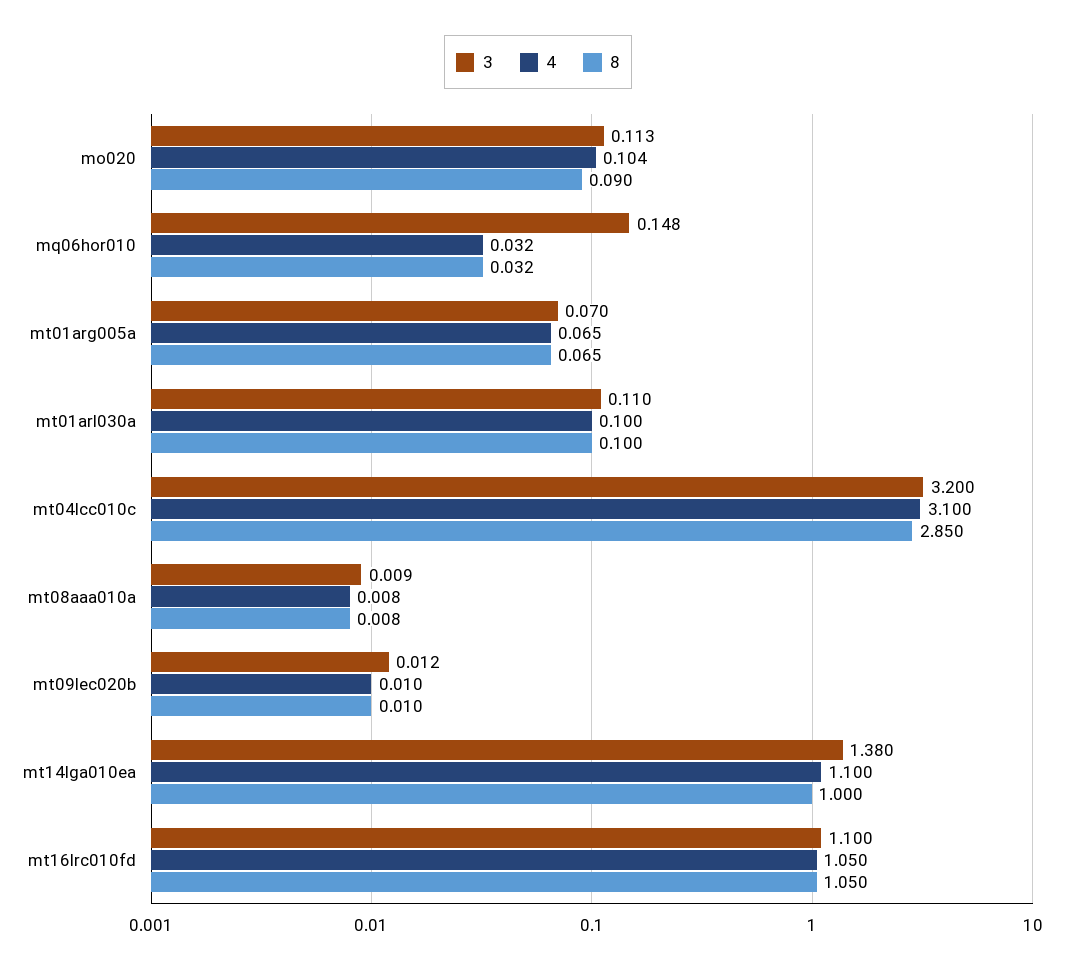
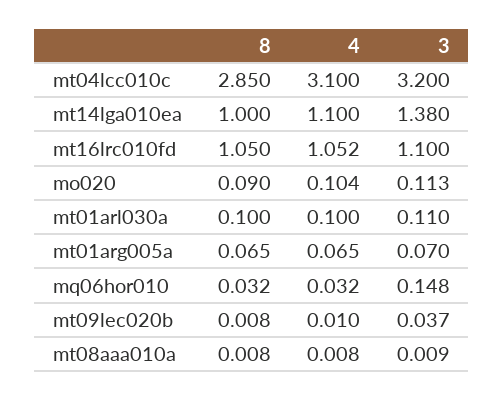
  {
    "3": {
      "mo020": 0.113,
      "mq06hor010": 0.148,
      "mt01arg005a": 0.07,
      "mt01arl030a": 0.11,
      "mt04lcc010c": 3.2,
      "mt08aaa010a": 0.009,
-     "mt09lec020b": 0.012,
+     "mt09lec020b": 0.037,
      "mt14lga010ea": 1.38,
      "mt16lrc010fd": 1.1
    },
    "4": {
      "mo020": 0.104,
      "mq06hor010": 0.032,
      "mt01arg005a": 0.065,
      "mt01arl030a": 0.1,
      "mt04lcc010c": 3.1,
      "mt08aaa010a": 0.008,
      "mt09lec020b": 0.01,
      "mt14lga010ea": 1.1,
-     "mt16lrc010fd": 1.05
+     "mt16lrc010fd": 1.052
    },
    "8": {
      "mo020": 0.09,
      "mq06hor010": 0.032,
      "mt01arg005a": 0.065,
      "mt01arl030a": 0.1,
      "mt04lcc010c": 2.85,
      "mt08aaa010a": 0.008,
-     "mt09lec020b": 0.01,
+     "mt09lec020b": 0.008,
      "mt14lga010ea": 1,
      "mt16lrc010fd": 1.05
    }
  }

